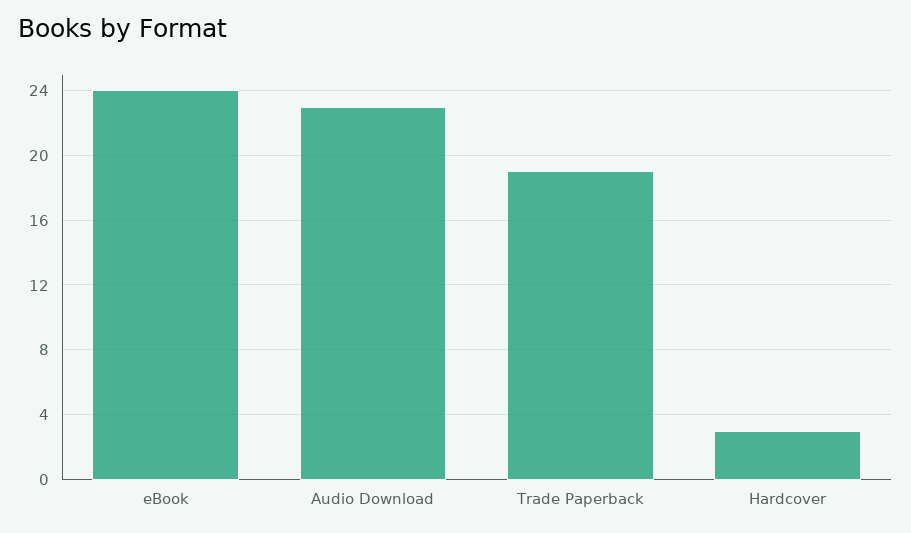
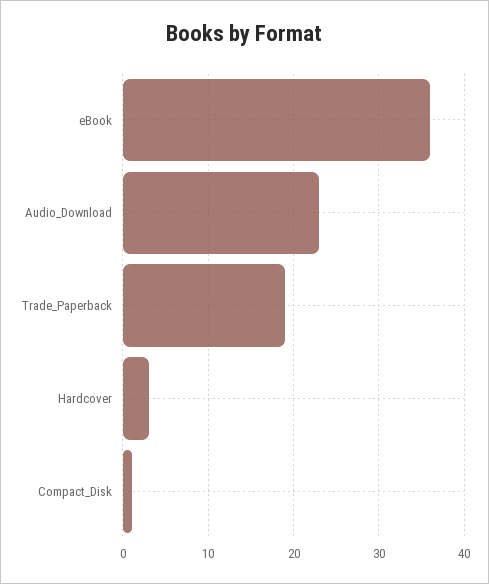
  {
-   "eBook": 24,
+   "eBook": 36,
    "Audio Download": 23,
    "Trade Paperback": 19,
-   "Hardcover": 3
+   "Hardcover": 3,
+   "Compact_Disk": 1
  }

